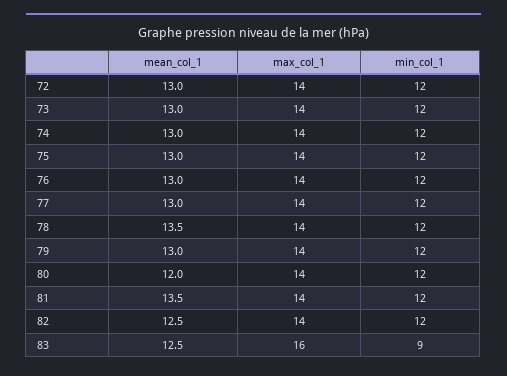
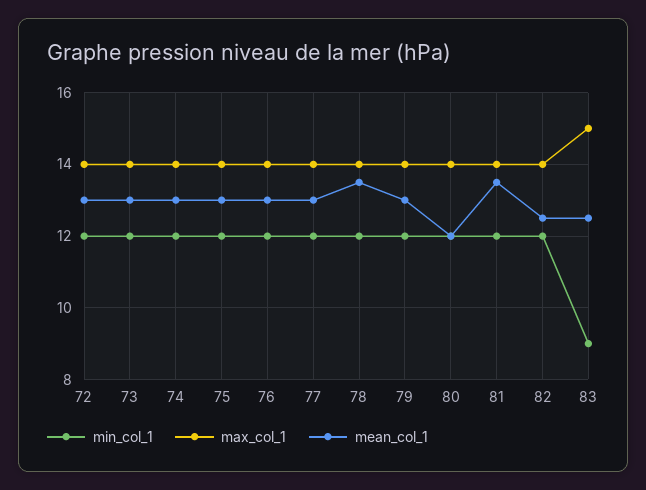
  {
    "mean_col_1": {
      "72": 13,
      "73": 13,
      "74": 13,
      "75": 13,
      "76": 13,
      "77": 13,
      "78": 13.5,
      "79": 13,
      "80": 12,
      "81": 13.5,
      "82": 12.5,
      "83": 12.5
    },
    "max_col_1": {
      "72": 14,
      "73": 14,
      "74": 14,
      "75": 14,
      "76": 14,
      "77": 14,
      "78": 14,
      "79": 14,
      "80": 14,
      "81": 14,
      "82": 14,
-     "83": 16
+     "83": 15
    },
    "min_col_1": {
      "72": 12,
      "73": 12,
      "74": 12,
      "75": 12,
      "76": 12,
      "77": 12,
      "78": 12,
      "79": 12,
      "80": 12,
      "81": 12,
      "82": 12,
      "83": 9
    }
  }

